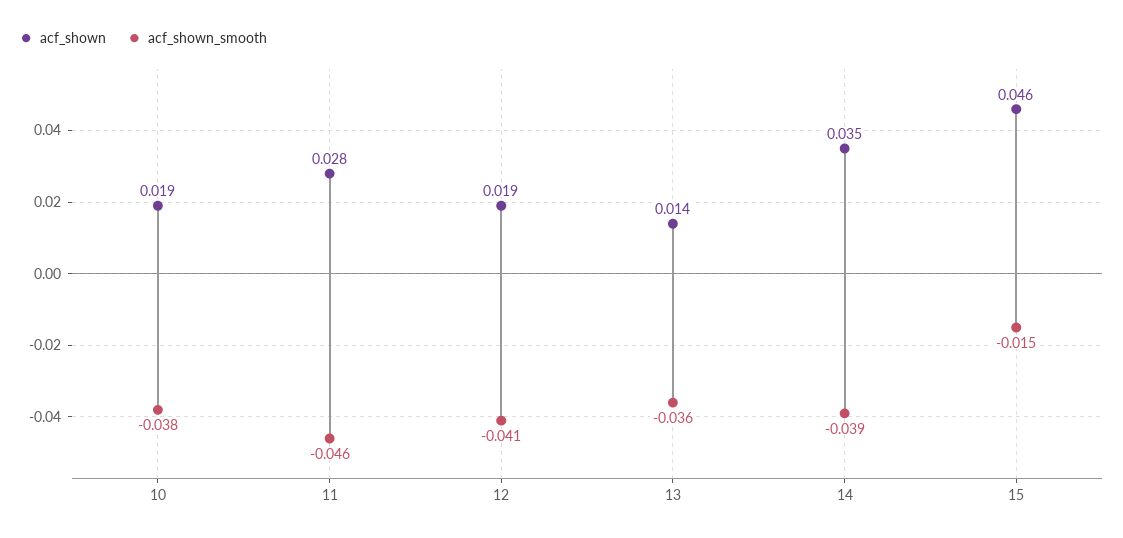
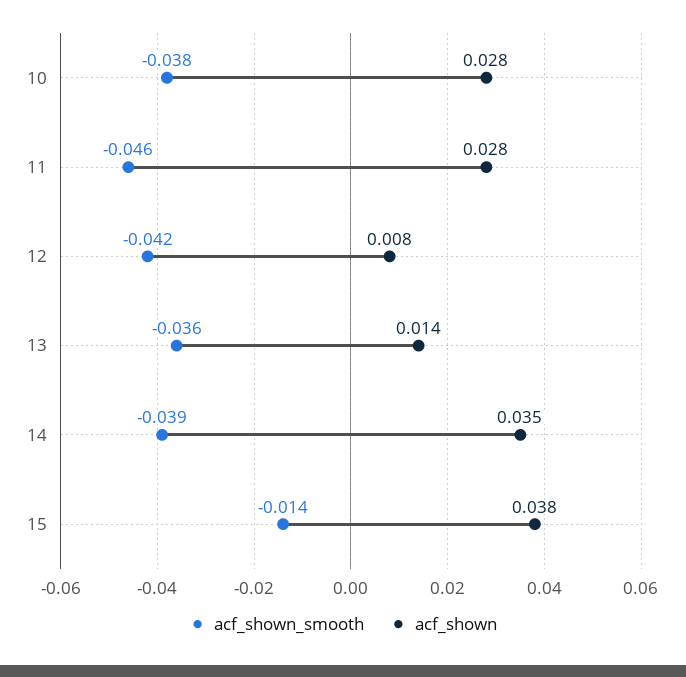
  {
    "acf_shown": {
-     "10": 0.019,
+     "10": 0.028,
      "11": 0.028,
-     "12": 0.019,
+     "12": 0.008,
      "13": 0.014,
      "14": 0.035,
-     "15": 0.046
+     "15": 0.038
    },
    "acf_shown_smooth": {
      "10": -0.038,
      "11": -0.046,
-     "12": -0.041,
+     "12": -0.042,
      "13": -0.036,
      "14": -0.039,
-     "15": -0.015
+     "15": -0.014
    }
  }

